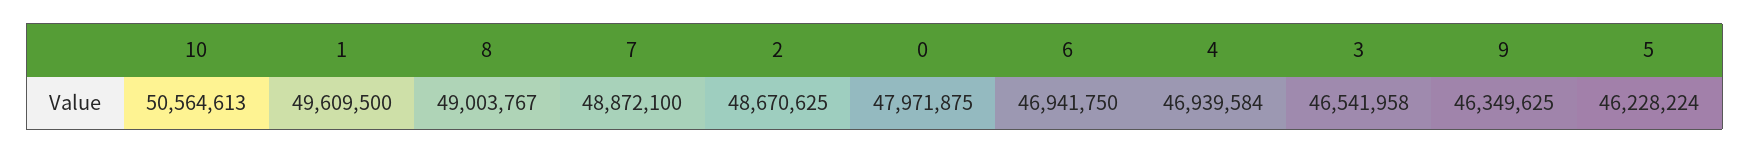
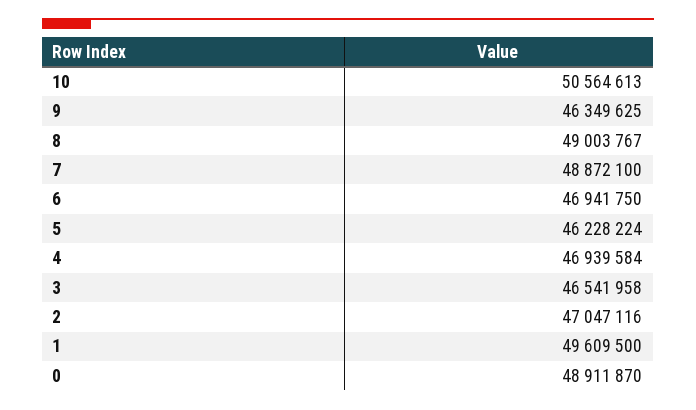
  {
    "10": 50564613,
    "1": 49609500,
    "8": 49003767,
    "7": 48872100,
-   "2": 48670625,
+   "2": 47047116,
-   "0": 47971875,
+   "0": 48911870,
    "6": 46941750,
    "4": 46939584,
    "3": 46541958,
    "9": 46349625,
    "5": 46228224
  }

